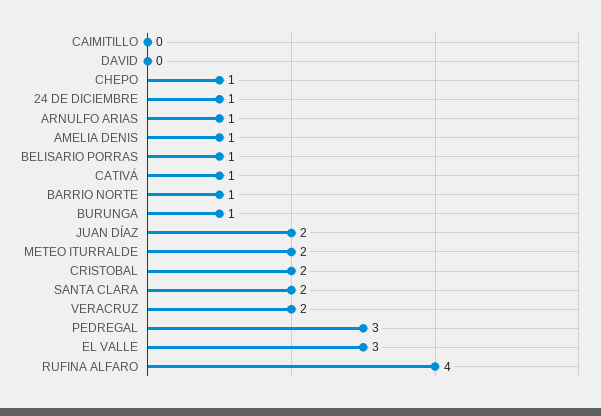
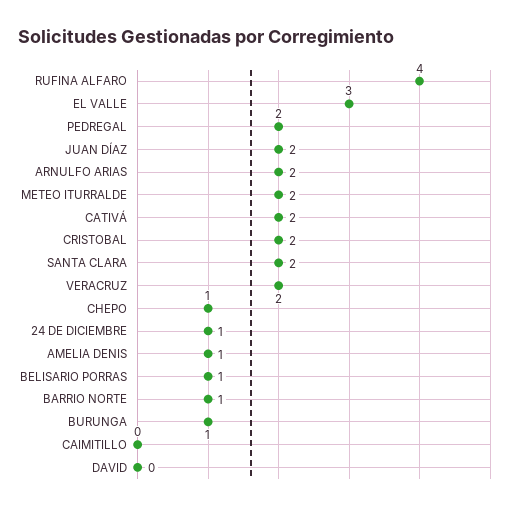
  {
    "CAIMITILLO": 0,
    "DAVID": 0,
    "CHEPO": 1,
    "24 DE DICIEMBRE": 1,
-   "ARNULFO ARIAS": 1,
+   "ARNULFO ARIAS": 2,
    "AMELIA DENIS": 1,
    "BELISARIO PORRAS": 1,
-   "CATIVÁ": 1,
+   "CATIVÁ": 2,
    "BARRIO NORTE": 1,
    "BURUNGA": 1,
    "JUAN DÍAZ": 2,
    "METEO ITURRALDE": 2,
    "CRISTOBAL": 2,
    "SANTA CLARA": 2,
    "VERACRUZ": 2,
-   "PEDREGAL": 3,
+   "PEDREGAL": 2,
    "EL VALLE": 3,
    "RUFINA ALFARO": 4
  }

